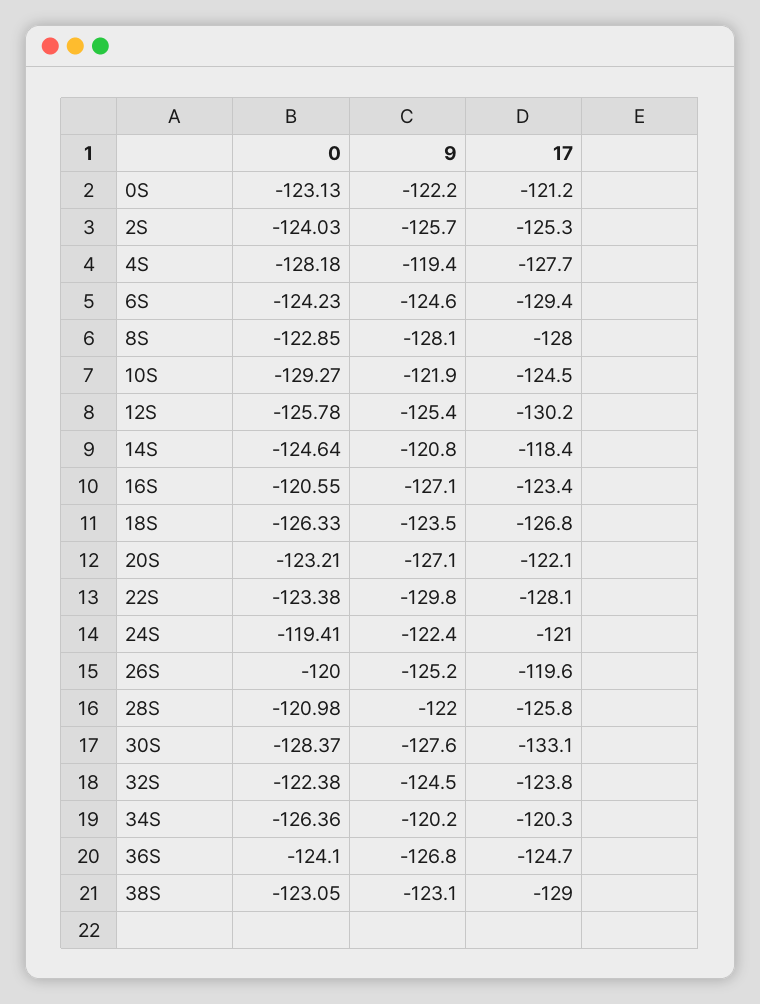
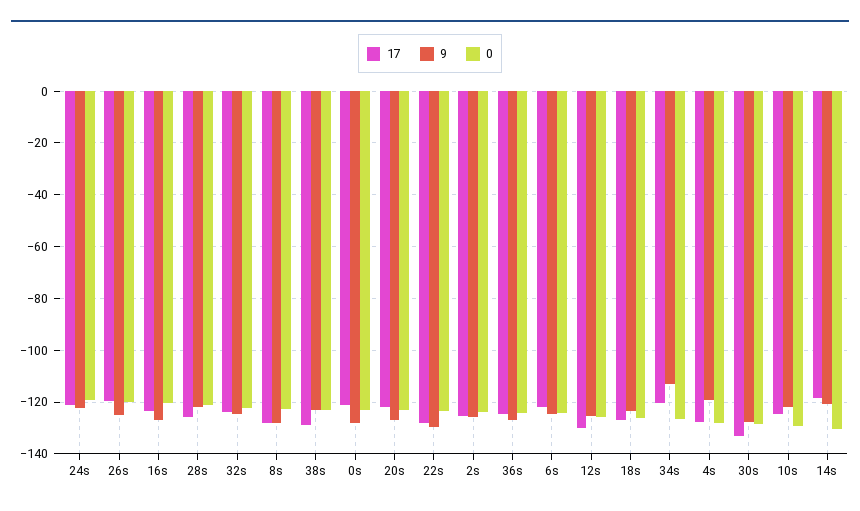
  {
    "0": {
      "0S": -123.13,
      "2S": -124.03,
      "4S": -128.18,
      "6S": -124.23,
      "8S": -122.85,
      "10S": -129.27,
      "12S": -125.78,
-     "14S": -124.64,
+     "14S": -130,
      "16S": -120.55,
      "18S": -126.33,
      "20S": -123.21,
      "22S": -123.38,
      "24S": -119.41,
      "26S": -120,
      "28S": -120.98,
      "30S": -128.37,
      "32S": -122.38,
      "34S": -126.36,
      "36S": -124.1,
      "38S": -123.05
    },
    "9": {
-     "0S": -122.2,
+     "0S": -127.5,
      "2S": -125.7,
      "4S": -119.4,
      "6S": -124.6,
      "8S": -128.1,
      "10S": -121.9,
      "12S": -125.4,
      "14S": -120.8,
      "16S": -127.1,
      "18S": -123.5,
      "20S": -127.1,
      "22S": -129.8,
      "24S": -122.4,
      "26S": -125.2,
      "28S": -122,
      "30S": -127.6,
      "32S": -124.5,
-     "34S": -120.2,
+     "34S": -112.5,
      "36S": -126.8,
      "38S": -123.1
    },
    "17": {
      "0S": -121.2,
      "2S": -125.3,
      "4S": -127.7,
-     "6S": -129.4,
+     "6S": -122.5,
      "8S": -128,
      "10S": -124.5,
      "12S": -130.2,
      "14S": -118.4,
      "16S": -123.4,
      "18S": -126.8,
      "20S": -122.1,
      "22S": -128.1,
      "24S": -121,
      "26S": -119.6,
      "28S": -125.8,
      "30S": -133.1,
      "32S": -123.8,
      "34S": -120.3,
      "36S": -124.7,
      "38S": -129
    }
  }

